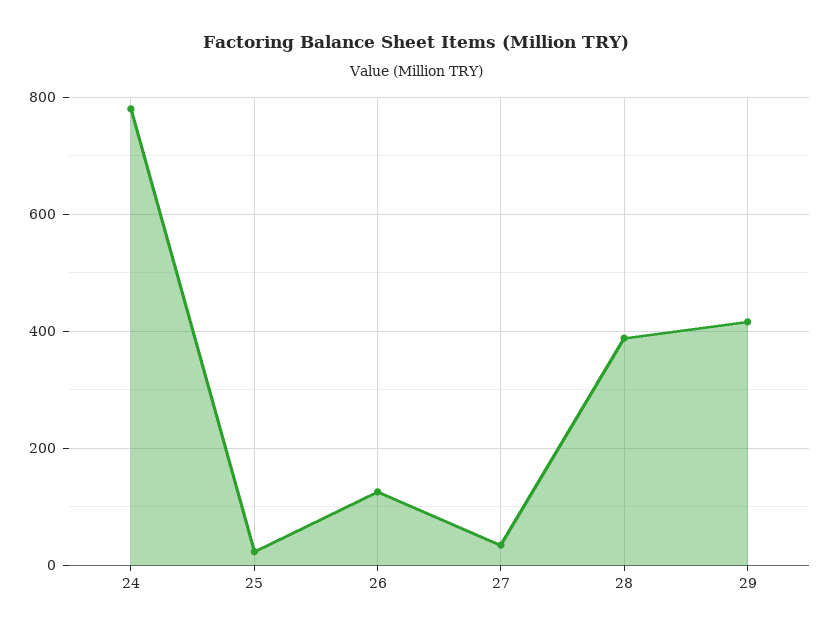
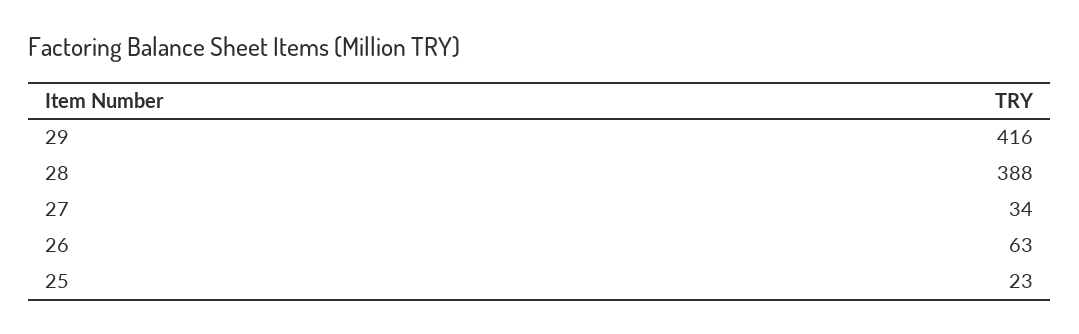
  {
-   "24": 780,
    "25": 23,
-   "26": 120,
+   "26": 63,
    "27": 34,
    "28": 388,
    "29": 416
  }

